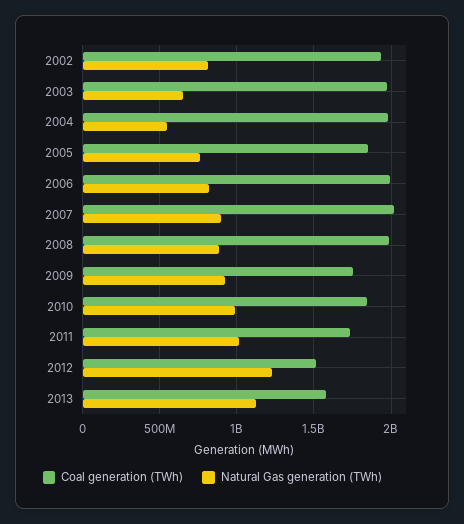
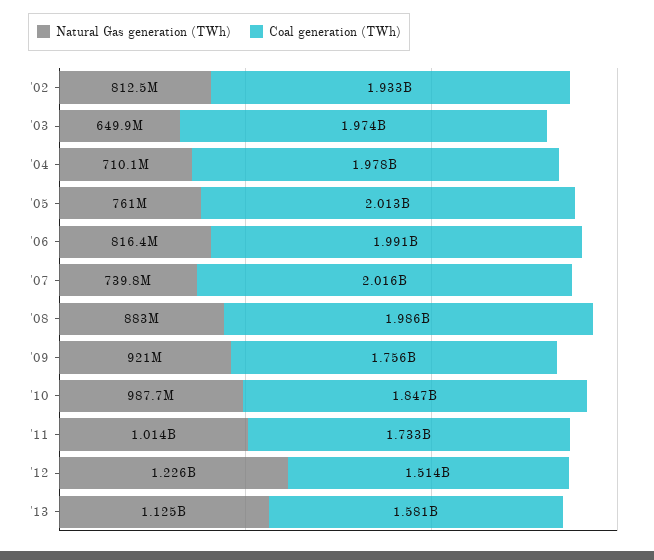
  {
    "Coal generation (TWh)": {
      "2002": 1933000000,
      "2003": 1974000000,
      "2004": 1978000000,
-     "2005": 1850000000,
+     "2005": 2013000000,
      "2006": 1991000000,
      "2007": 2016000000,
      "2008": 1986000000,
      "2009": 1756000000,
      "2010": 1847000000,
      "2011": 1733000000,
      "2012": 1514000000,
      "2013": 1581000000
    },
    "Natural Gas generation (TWh)": {
      "2002": 812500000,
      "2003": 649900000,
-     "2004": 550000000,
+     "2004": 710100000,
      "2005": 761000000,
      "2006": 816400000,
-     "2007": 900000000,
+     "2007": 739800000,
      "2008": 883000000,
      "2009": 921000000,
      "2010": 987700000,
      "2011": 1014000000,
      "2012": 1226000000,
      "2013": 1125000000
    }
  }

